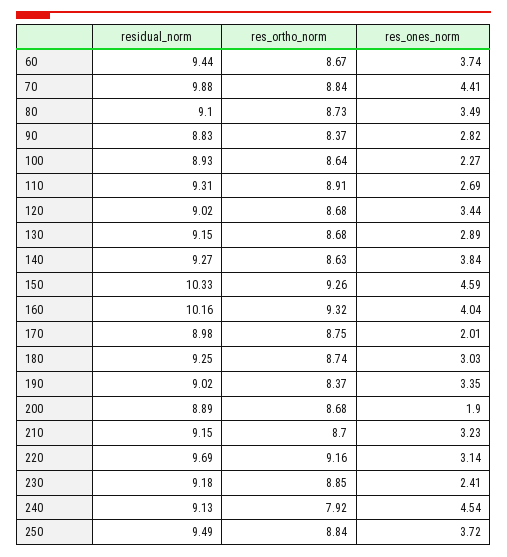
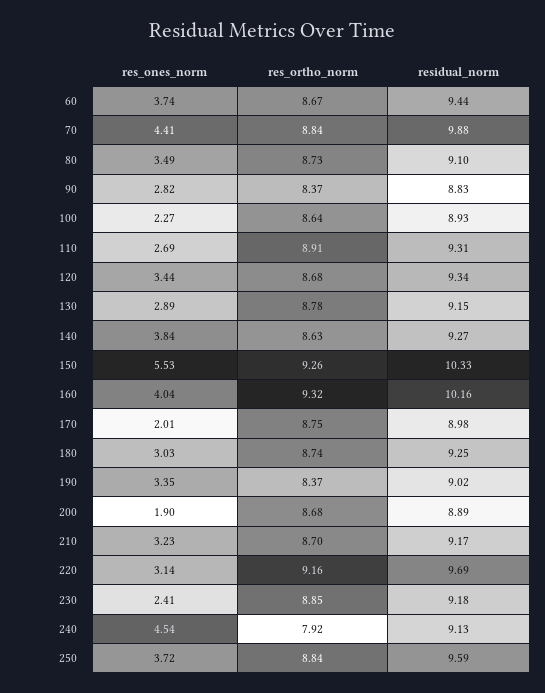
  {
    "residual_norm": {
      "60": 9.44,
      "70": 9.88,
      "80": 9.1,
      "90": 8.83,
      "100": 8.93,
      "110": 9.31,
-     "120": 9.02,
+     "120": 9.34,
      "130": 9.15,
      "140": 9.27,
      "150": 10.33,
      "160": 10.16,
      "170": 8.98,
      "180": 9.25,
      "190": 9.02,
      "200": 8.89,
-     "210": 9.15,
+     "210": 9.17,
      "220": 9.69,
      "230": 9.18,
      "240": 9.13,
-     "250": 9.49
+     "250": 9.59
    },
    "res_ortho_norm": {
      "60": 8.67,
      "70": 8.84,
      "80": 8.73,
      "90": 8.37,
      "100": 8.64,
      "110": 8.91,
      "120": 8.68,
-     "130": 8.68,
+     "130": 8.78,
      "140": 8.63,
      "150": 9.26,
      "160": 9.32,
      "170": 8.75,
      "180": 8.74,
      "190": 8.37,
      "200": 8.68,
      "210": 8.7,
      "220": 9.16,
      "230": 8.85,
      "240": 7.92,
      "250": 8.84
    },
    "res_ones_norm": {
      "60": 3.74,
      "70": 4.41,
      "80": 3.49,
      "90": 2.82,
      "100": 2.27,
      "110": 2.69,
      "120": 3.44,
      "130": 2.89,
      "140": 3.84,
-     "150": 4.59,
+     "150": 5.53,
      "160": 4.04,
      "170": 2.01,
      "180": 3.03,
      "190": 3.35,
      "200": 1.9,
      "210": 3.23,
      "220": 3.14,
      "230": 2.41,
      "240": 4.54,
      "250": 3.72
    }
  }

